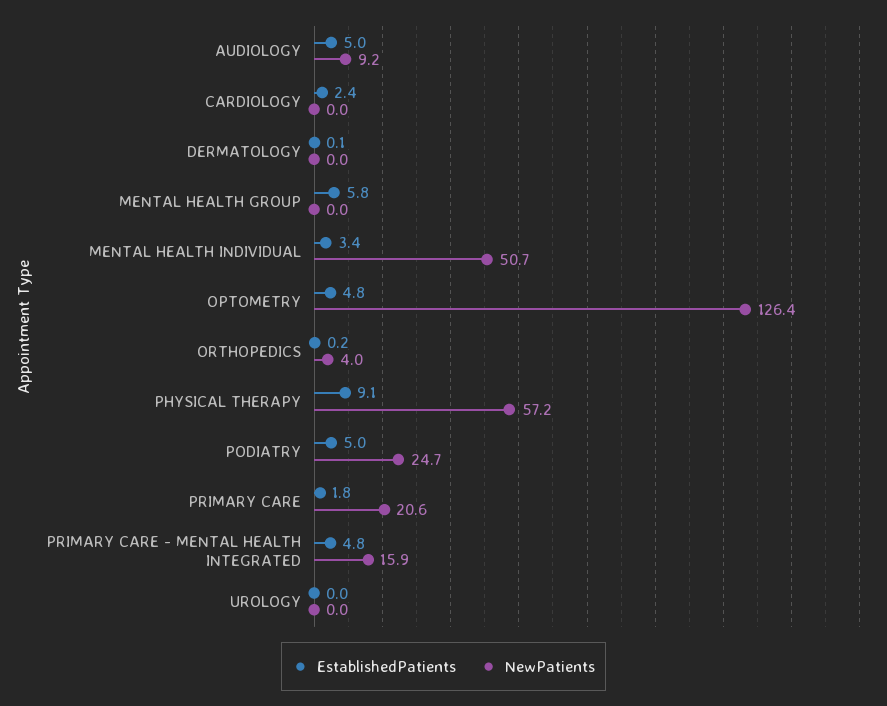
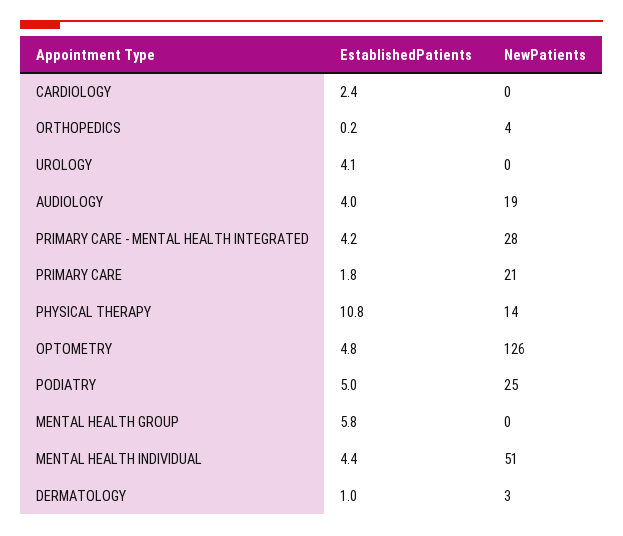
  {
    "EstablishedPatients": {
-     "AUDIOLOGY": 5,
+     "AUDIOLOGY": 4,
      "CARDIOLOGY": 2.4,
-     "DERMATOLOGY": 0.1,
+     "DERMATOLOGY": 1,
      "MENTAL HEALTH GROUP": 5.8,
-     "MENTAL HEALTH INDIVIDUAL": 3.4,
+     "MENTAL HEALTH INDIVIDUAL": 4.4,
      "OPTOMETRY": 4.8,
      "ORTHOPEDICS": 0.2,
-     "PHYSICAL THERAPY": 9.1,
+     "PHYSICAL THERAPY": 10.8,
      "PODIATRY": 5,
      "PRIMARY CARE": 1.8,
-     "PRIMARY CARE - MENTAL HEALTH INTEGRATED": 4.8,
+     "PRIMARY CARE - MENTAL HEALTH INTEGRATED": 4.2,
-     "UROLOGY": 0
+     "UROLOGY": 4.1
    },
    "NewPatients": {
-     "AUDIOLOGY": 9.2,
+     "AUDIOLOGY": 19,
      "CARDIOLOGY": 0,
-     "DERMATOLOGY": 0,
+     "DERMATOLOGY": 3,
      "MENTAL HEALTH GROUP": 0,
      "MENTAL HEALTH INDIVIDUAL": 50.7,
      "OPTOMETRY": 126.4,
      "ORTHOPEDICS": 4,
-     "PHYSICAL THERAPY": 57.2,
+     "PHYSICAL THERAPY": 14,
      "PODIATRY": 24.7,
      "PRIMARY CARE": 20.6,
-     "PRIMARY CARE - MENTAL HEALTH INTEGRATED": 15.9,
+     "PRIMARY CARE - MENTAL HEALTH INTEGRATED": 28,
      "UROLOGY": 0
    }
  }

